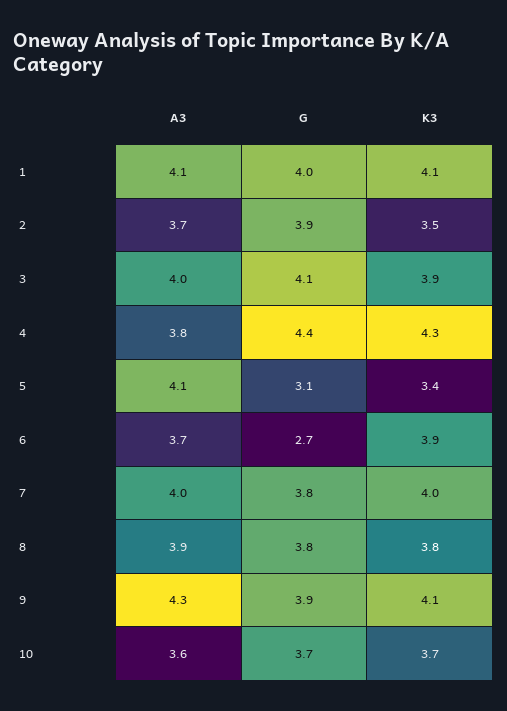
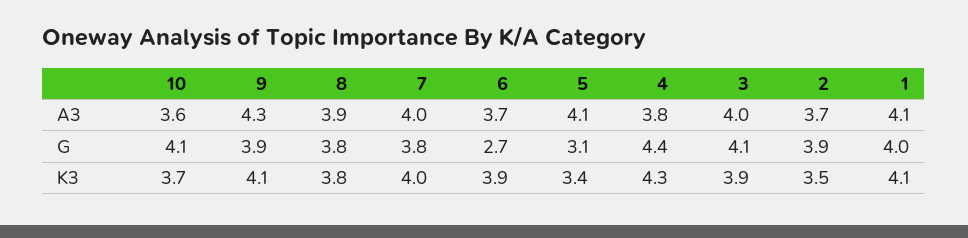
  {
    "A3": {
      "1": 4.1,
      "2": 3.7,
      "3": 4,
      "4": 3.8,
      "5": 4.1,
      "6": 3.7,
      "7": 4,
      "8": 3.9,
      "9": 4.3,
      "10": 3.6
    },
    "G": {
      "1": 4,
      "2": 3.9,
      "3": 4.1,
      "4": 4.4,
      "5": 3.1,
      "6": 2.7,
      "7": 3.8,
      "8": 3.8,
      "9": 3.9,
-     "10": 3.7
+     "10": 4.1
    },
    "K3": {
      "1": 4.1,
      "2": 3.5,
      "3": 3.9,
      "4": 4.3,
      "5": 3.4,
      "6": 3.9,
      "7": 4,
      "8": 3.8,
      "9": 4.1,
      "10": 3.7
    }
  }

